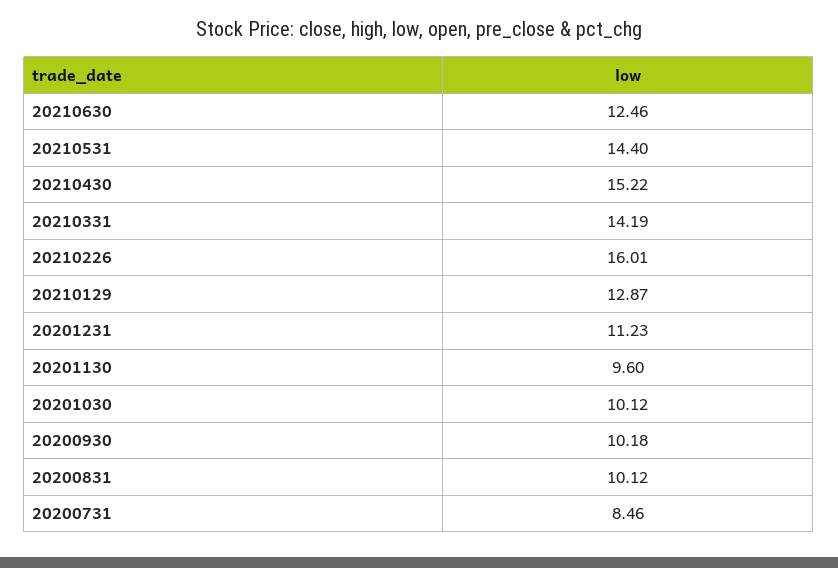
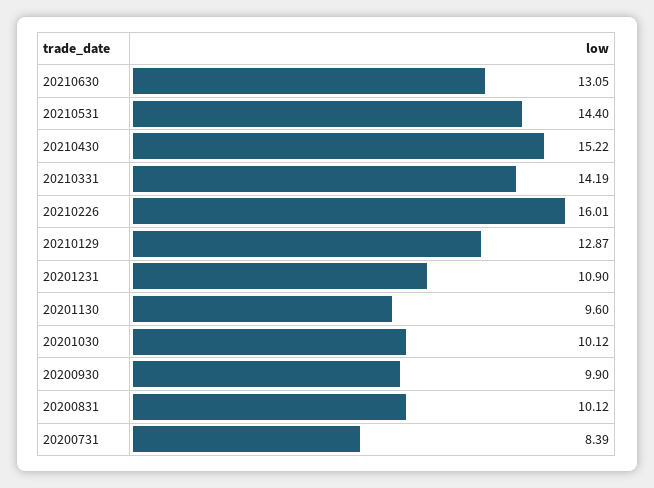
  {
-   "20210630": 12.46,
+   "20210630": 13.05,
    "20210531": 14.4,
    "20210430": 15.22,
    "20210331": 14.19,
    "20210226": 16.01,
    "20210129": 12.87,
-   "20201231": 11.23,
+   "20201231": 10.9,
    "20201130": 9.6,
    "20201030": 10.12,
-   "20200930": 10.18,
+   "20200930": 9.9,
    "20200831": 10.12,
-   "20200731": 8.46
+   "20200731": 8.39
  }

